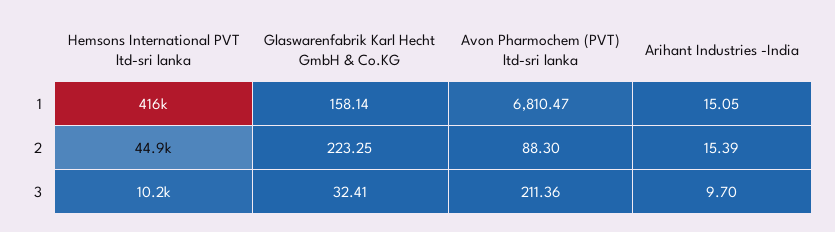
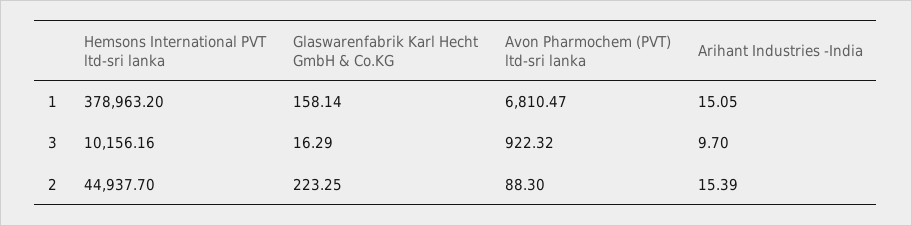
  {
    "Hemsons International PVT ltd-sri lanka": {
-     "1": 416000,
+     "1": 378963.2,
      "2": 44937.7,
      "3": 10156.16
    },
    "Glaswarenfabrik Karl Hecht GmbH & Co.KG": {
      "1": 158.14,
      "2": 223.25,
-     "3": 32.41
+     "3": 16.29
    },
    "Avon Pharmochem (PVT) ltd-sri lanka": {
      "1": 6810.47,
      "2": 88.3,
-     "3": 211.36
+     "3": 922.32
    },
    "Arihant Industries -India": {
      "1": 15.05,
      "2": 15.39,
      "3": 9.7
    }
  }

